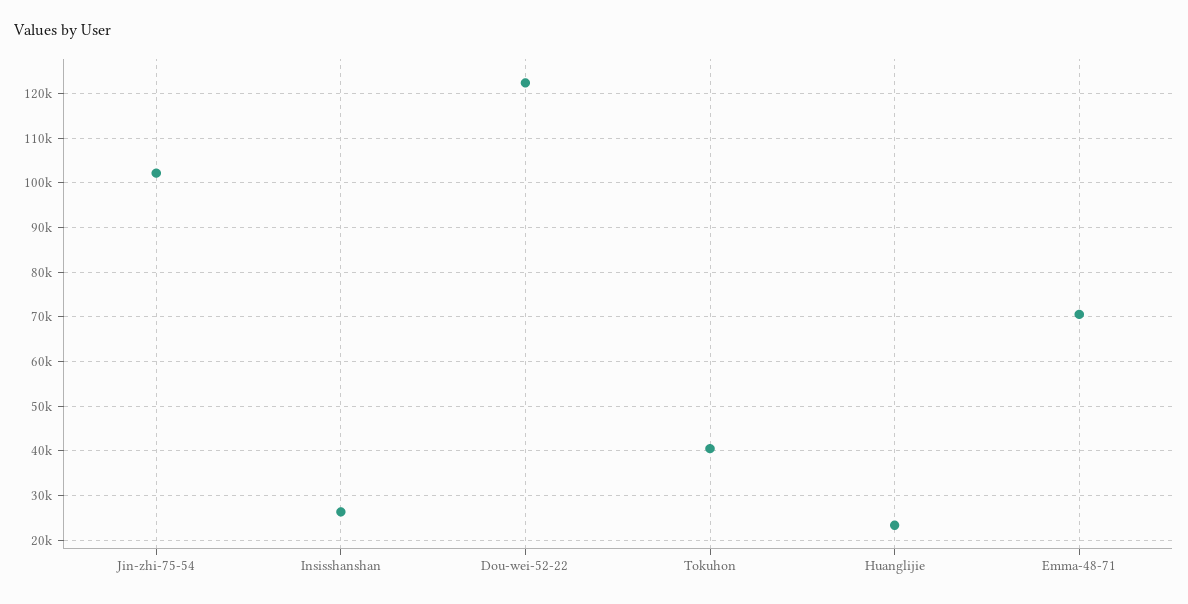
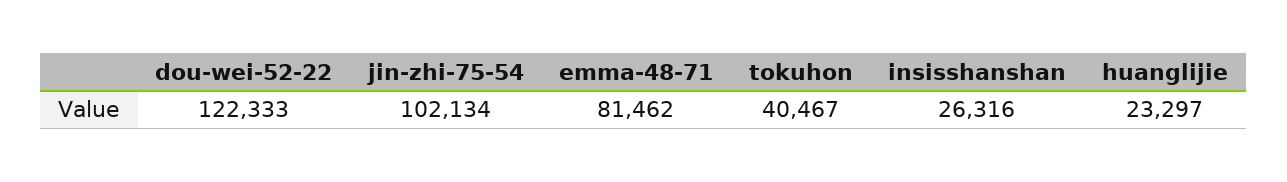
  {
    "Jin-zhi-75-54": 102134,
    "Insisshanshan": 26316,
    "Dou-wei-52-22": 122333,
    "Tokuhon": 40467,
    "Huanglijie": 23297,
-   "Emma-48-71": 70000
+   "Emma-48-71": 81462
  }

